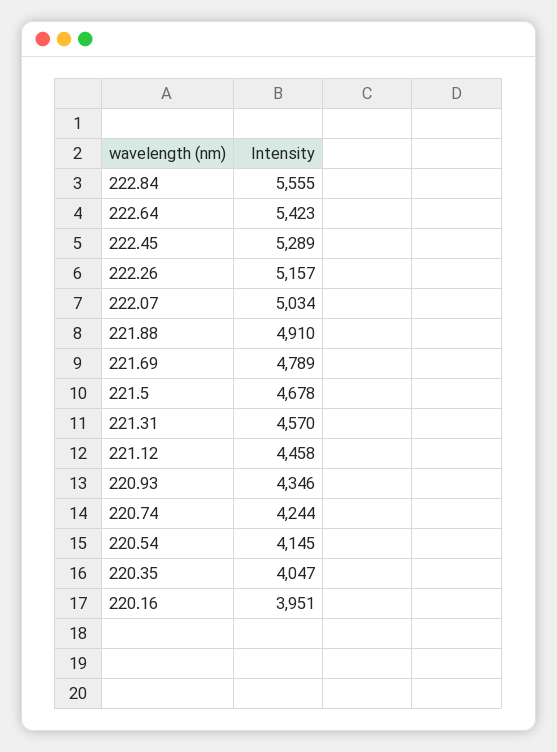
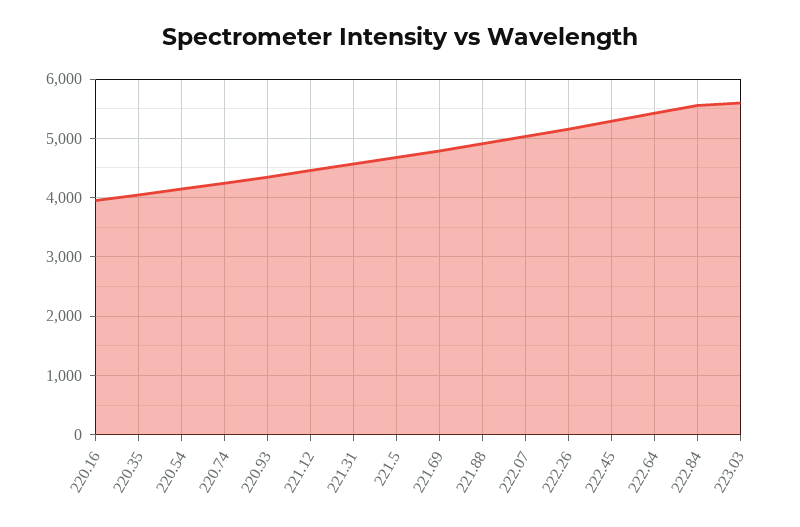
  {
    "222.84": 5555,
    "222.64": 5423,
    "222.45": 5289,
    "222.26": 5157,
    "222.07": 5034,
    "221.88": 4910,
    "221.69": 4789,
    "221.5": 4678,
    "221.31": 4570,
    "221.12": 4458,
    "220.93": 4346,
    "220.74": 4244,
    "220.54": 4145,
    "220.35": 4047,
-   "220.16": 3951
+   "220.16": 3951,
+   "223.03": 5600
  }

